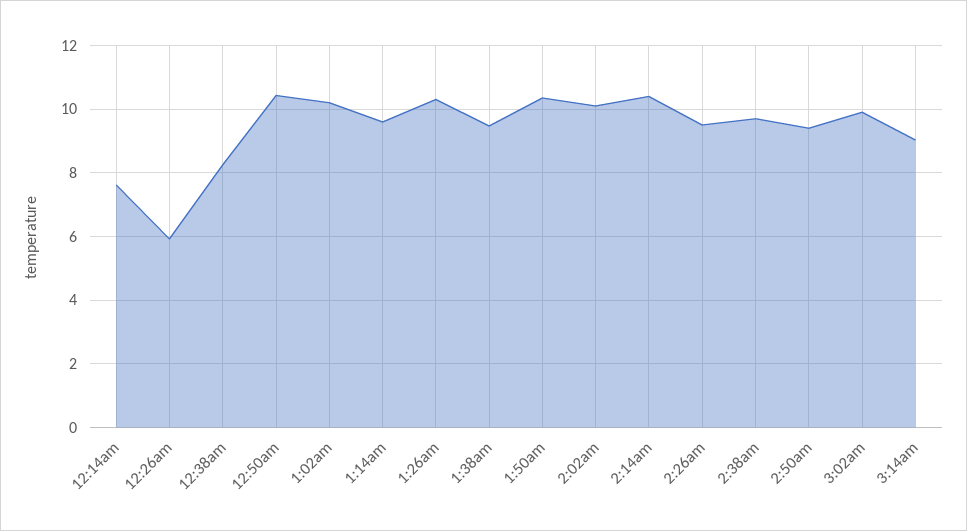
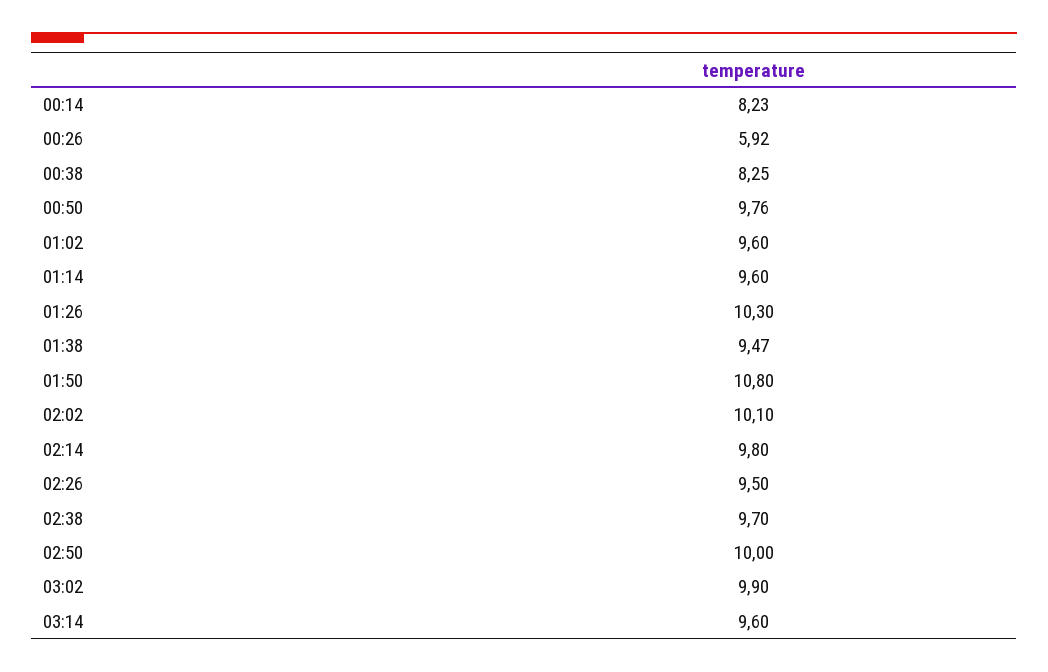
  {
-   "12:14am": 7.6,
+   "12:14am": 8.23,
    "12:26am": 5.92,
    "12:38am": 8.25,
-   "12:50am": 10.4,
+   "12:50am": 9.76,
-   "1:02am": 10.2,
+   "1:02am": 9.6,
    "1:14am": 9.6,
    "1:26am": 10.3,
    "1:38am": 9.47,
-   "1:50am": 10.4,
+   "1:50am": 10.8,
    "2:02am": 10.1,
-   "2:14am": 10.4,
+   "2:14am": 9.8,
    "2:26am": 9.5,
    "2:38am": 9.7,
-   "2:50am": 9.4,
+   "2:50am": 10,
    "3:02am": 9.9,
-   "3:14am": 9
+   "3:14am": 9.6
  }

